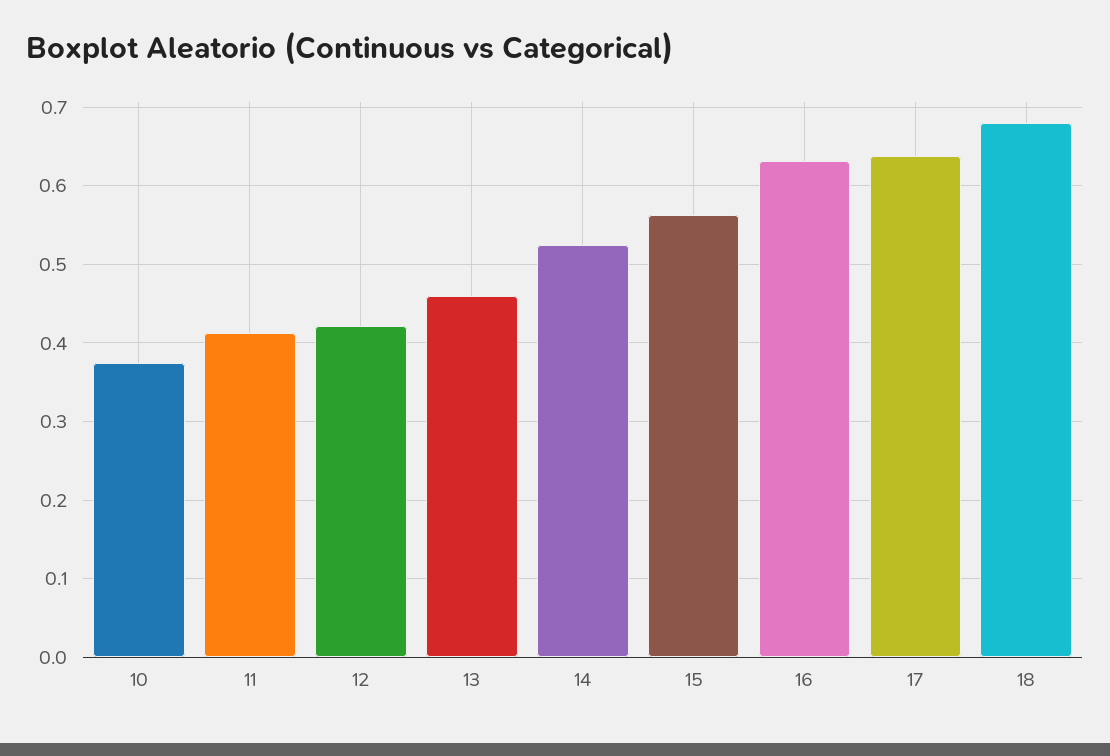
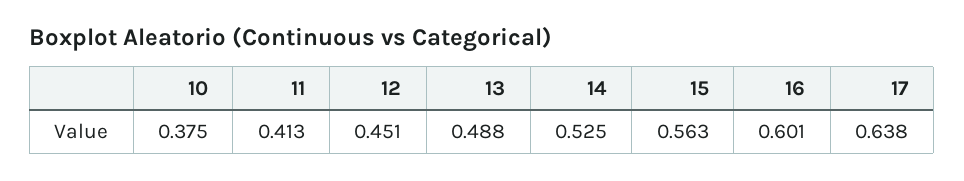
  {
    "10": 0.375,
    "11": 0.413,
-   "12": 0.42,
+   "12": 0.451,
-   "13": 0.46,
+   "13": 0.488,
    "14": 0.525,
    "15": 0.563,
-   "16": 0.63,
+   "16": 0.601,
-   "17": 0.638,
+   "17": 0.638
-   "18": 0.68
  }

